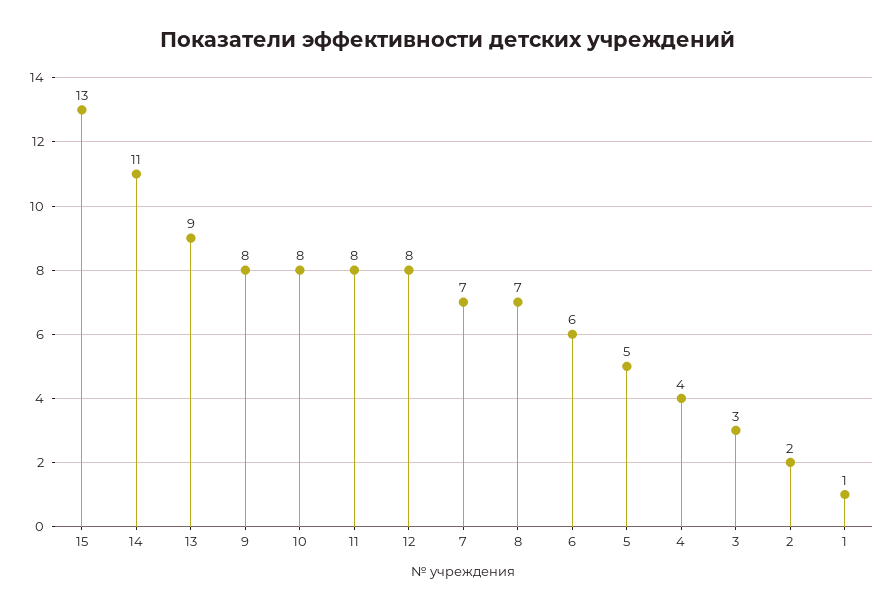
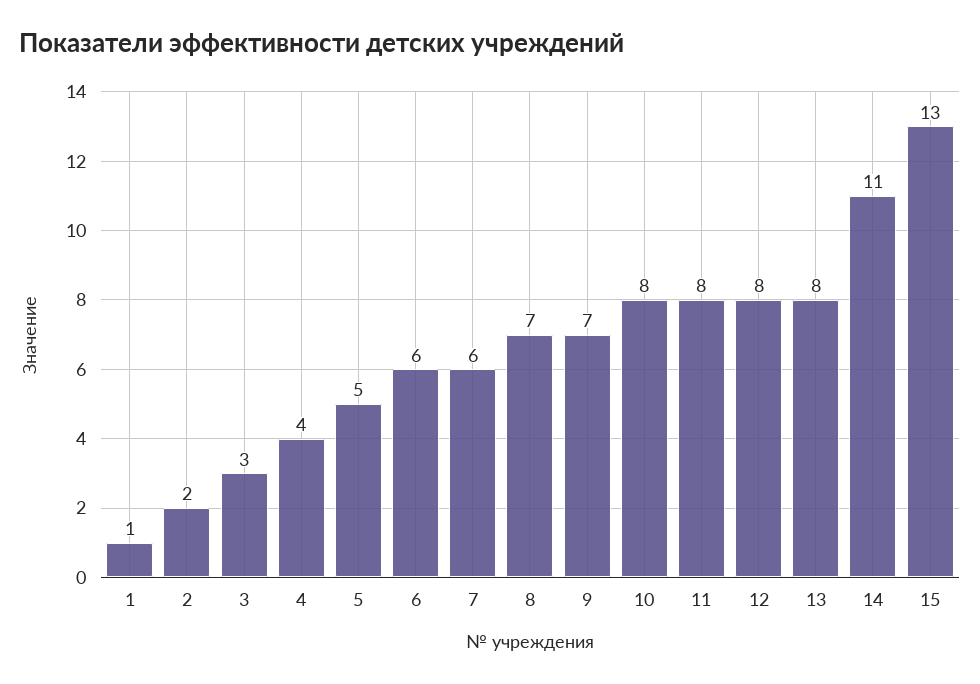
  {
    "15": 13,
    "14": 11,
-   "13": 9,
+   "13": 8,
-   "9": 8,
+   "9": 7,
    "10": 8,
    "11": 8,
    "12": 8,
-   "7": 7,
+   "7": 6,
    "8": 7,
    "6": 6,
    "5": 5,
    "4": 4,
    "3": 3,
    "2": 2,
    "1": 1
  }

